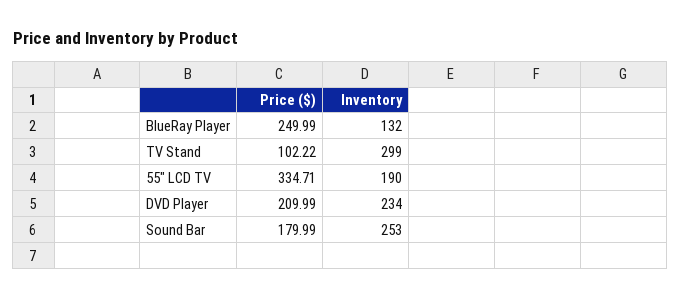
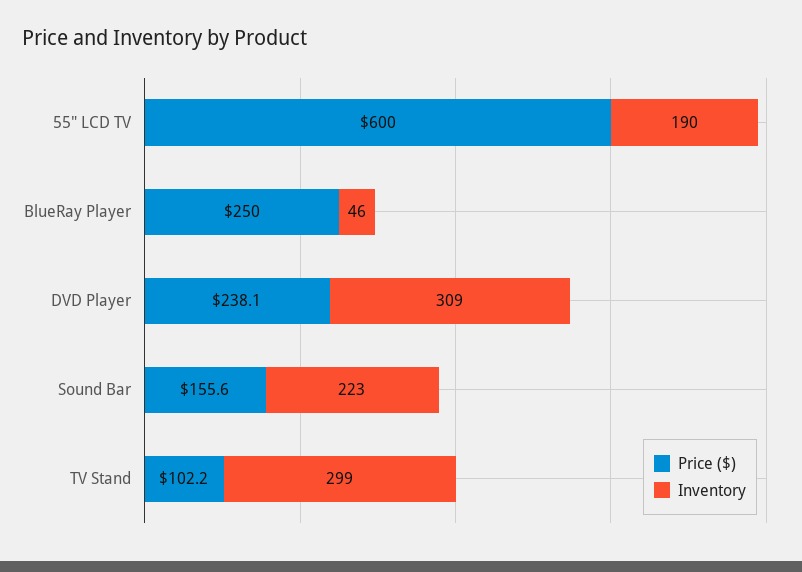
  {
    "Price ($)": {
      "BlueRay Player": 249.99,
      "TV Stand": 102.22,
-     "55\" LCD TV": 334.71,
+     "55\" LCD TV": 600,
-     "DVD Player": 209.99,
+     "DVD Player": 238.1,
-     "Sound Bar": 179.99
+     "Sound Bar": 155.6
    },
    "Inventory": {
-     "BlueRay Player": 132,
+     "BlueRay Player": 46,
      "TV Stand": 299,
      "55\" LCD TV": 190,
-     "DVD Player": 234,
+     "DVD Player": 309,
-     "Sound Bar": 253
+     "Sound Bar": 223
    }
  }

